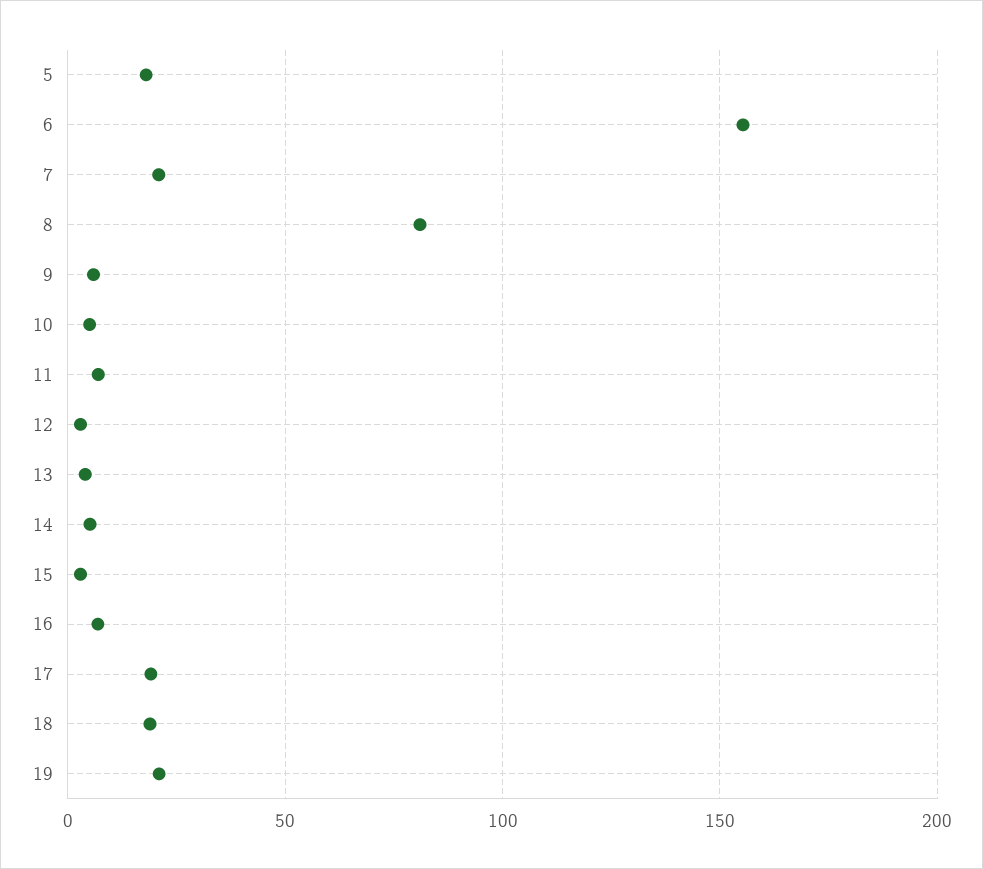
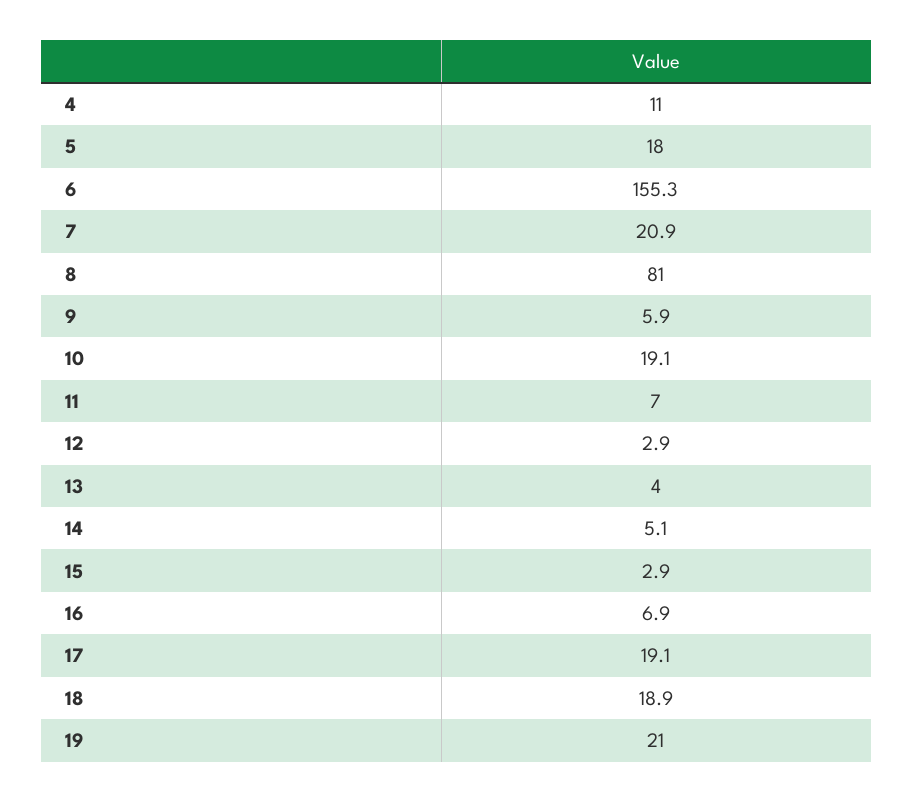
  {
    "5": 18,
    "6": 155.3,
    "7": 20.9,
    "8": 81,
    "9": 5.9,
-   "10": 5,
+   "10": 19.1,
    "11": 7,
    "12": 2.9,
    "13": 4,
    "14": 5.1,
    "15": 2.9,
    "16": 6.9,
    "17": 19.1,
    "18": 18.9,
-   "19": 21
+   "19": 21,
+   "4": 11
  }

